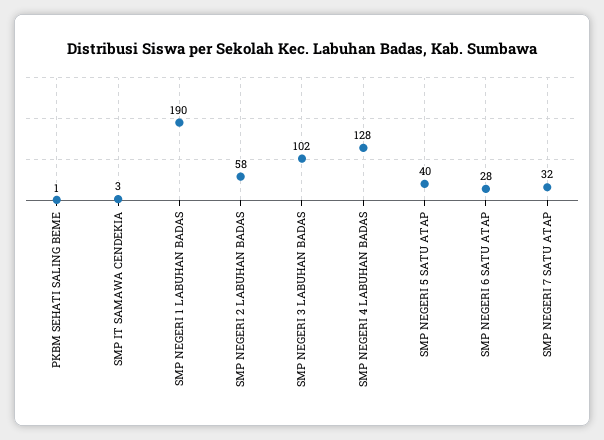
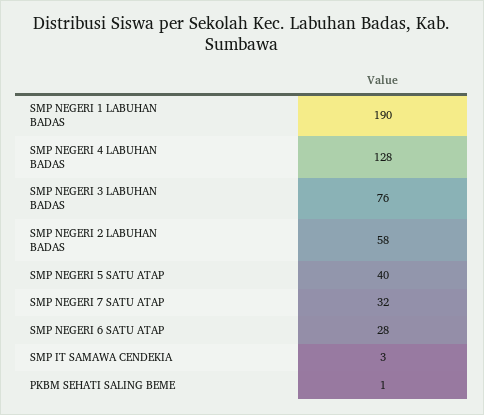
  {
    "PKBM SEHATI SALING BEME": 1,
    "SMP IT SAMAWA CENDEKIA": 3,
    "SMP NEGERI 1 LABUHAN BADAS": 190,
    "SMP NEGERI 2 LABUHAN BADAS": 58,
-   "SMP NEGERI 3 LABUHAN BADAS": 102,
+   "SMP NEGERI 3 LABUHAN BADAS": 76,
    "SMP NEGERI 4 LABUHAN BADAS": 128,
    "SMP NEGERI 5 SATU ATAP": 40,
    "SMP NEGERI 6 SATU ATAP": 28,
    "SMP NEGERI 7 SATU ATAP": 32
  }

